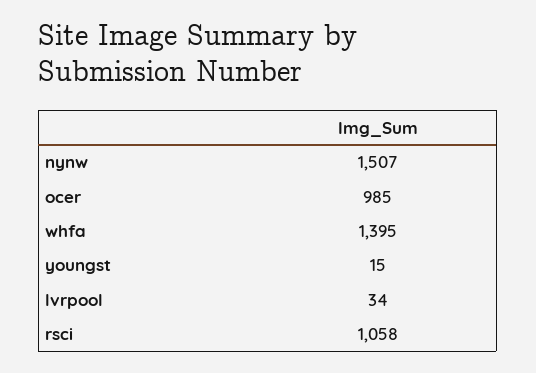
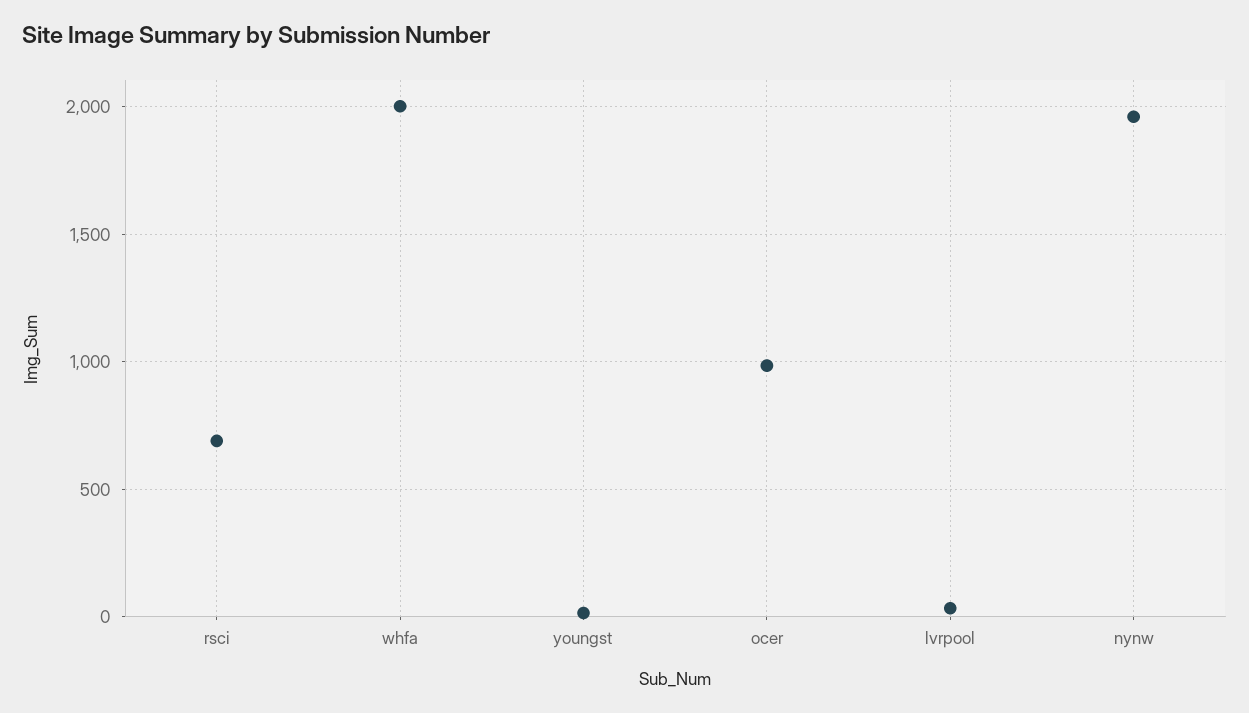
  {
-   "nynw": 1507,
+   "nynw": 1950,
    "ocer": 985,
-   "whfa": 1395,
+   "whfa": 2000,
    "youngst": 15,
    "lvrpool": 34,
-   "rsci": 1058
+   "rsci": 700
  }

